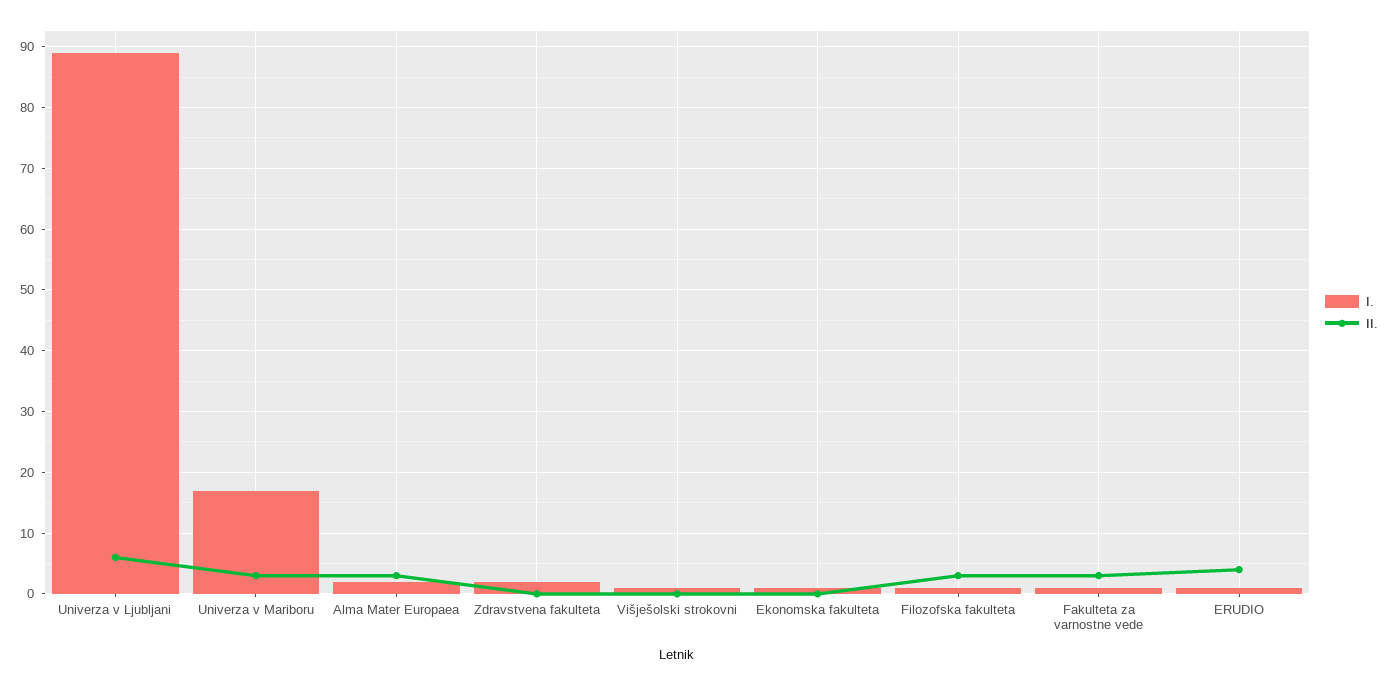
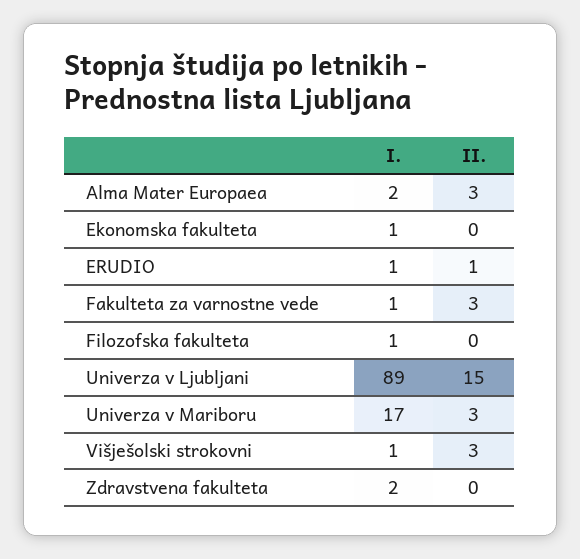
  {
    "I.": {
      "Univerza v Ljubljani": 89,
      "Univerza v Mariboru": 17,
      "Alma Mater Europaea": 2,
      "Zdravstvena fakulteta": 2,
      "Višješolski strokovni": 1,
      "Ekonomska fakulteta": 1,
      "Filozofska fakulteta": 1,
      "Fakulteta za varnostne vede": 1,
      "ERUDIO": 1
    },
    "II.": {
-     "Univerza v Ljubljani": 6,
+     "Univerza v Ljubljani": 15,
      "Univerza v Mariboru": 3,
      "Alma Mater Europaea": 3,
      "Zdravstvena fakulteta": 0,
-     "Višješolski strokovni": 0,
+     "Višješolski strokovni": 3,
      "Ekonomska fakulteta": 0,
-     "Filozofska fakulteta": 3,
+     "Filozofska fakulteta": 0,
      "Fakulteta za varnostne vede": 3,
-     "ERUDIO": 4
+     "ERUDIO": 1
    }
  }

